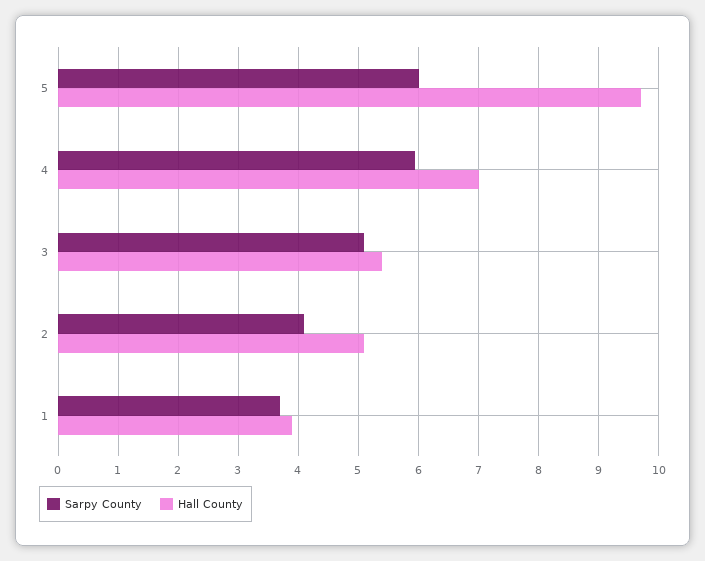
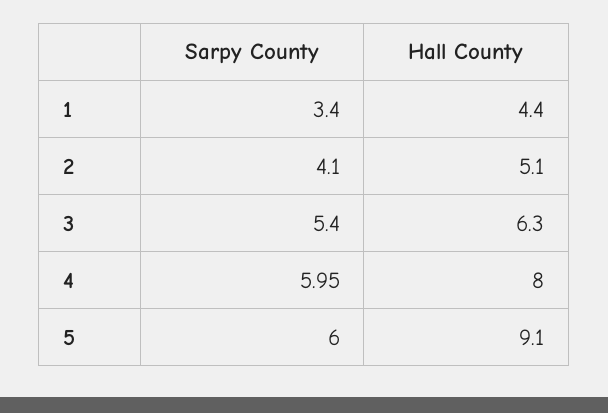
  {
    "Sarpy County": {
      "5": 6,
      "4": 5.95,
-     "3": 5.1,
+     "3": 5.4,
      "2": 4.1,
-     "1": 3.7
+     "1": 3.4
    },
    "Hall County": {
-     "5": 9.7,
+     "5": 9.1,
-     "4": 7,
+     "4": 8,
-     "3": 5.4,
+     "3": 6.3,
      "2": 5.1,
-     "1": 3.9
+     "1": 4.4
    }
  }

